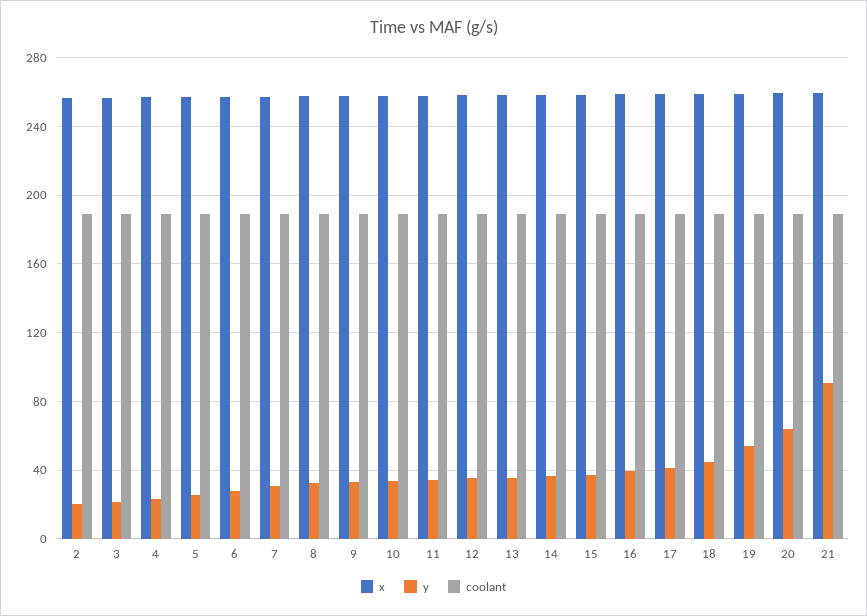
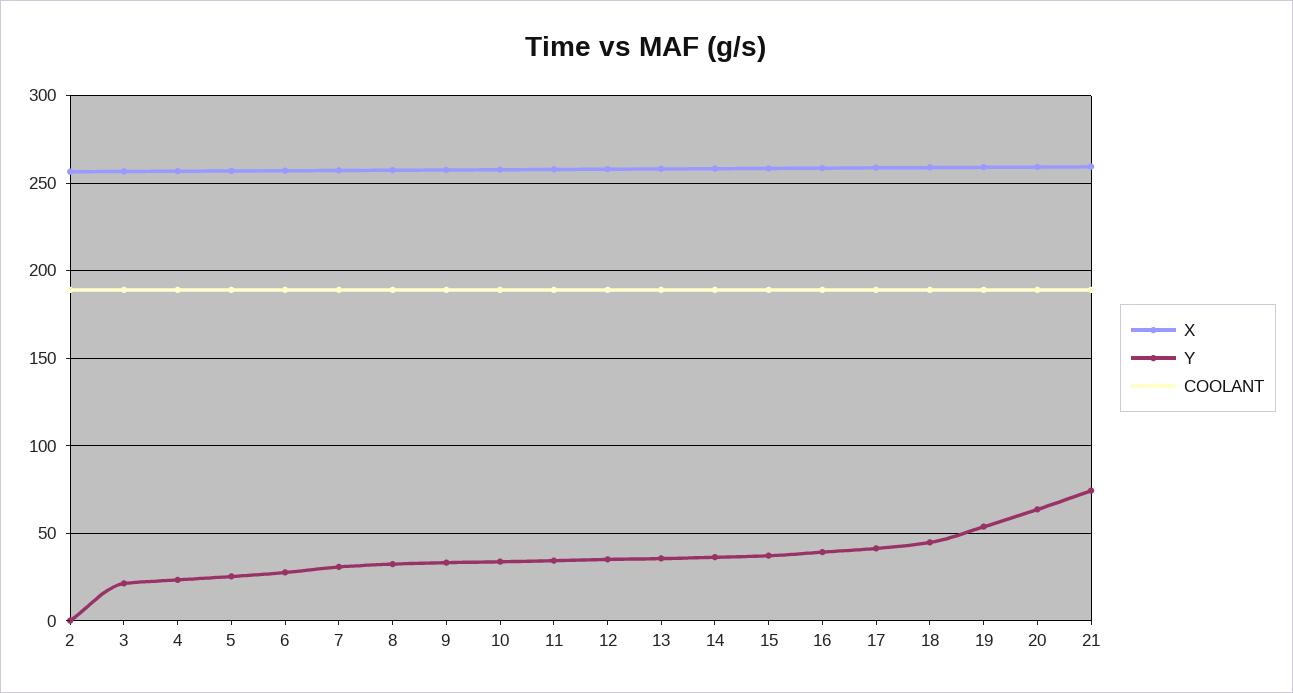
  {
    "x": {
      "2": 255,
      "3": 255,
      "4": 255,
      "5": 255,
      "6": 255,
      "7": 255,
      "8": 255,
      "9": 260,
      "10": 260,
      "11": 260,
      "12": 260,
      "13": 260,
      "14": 260,
      "15": 260,
      "16": 260,
      "17": 260,
      "18": 260,
      "19": 260,
      "20": 260,
      "21": 260
    },
    "y": {
-     "2": 20,
+     "2": 0,
      "3": 20,
      "4": 25,
      "5": 25,
      "6": 30,
      "7": 30,
      "8": 30,
      "9": 35,
      "10": 35,
      "11": 35,
      "12": 35,
      "13": 35,
      "14": 35,
      "15": 35,
      "16": 40,
      "17": 40,
      "18": 45,
      "19": 55,
      "20": 65,
-     "21": 90
+     "21": 75
    },
    "coolant": {
      "2": 190,
      "3": 190,
      "4": 190,
      "5": 190,
      "6": 190,
      "7": 190,
      "8": 190,
      "9": 190,
      "10": 190,
      "11": 190,
      "12": 190,
      "13": 190,
      "14": 190,
      "15": 190,
      "16": 190,
      "17": 190,
      "18": 190,
      "19": 190,
      "20": 190,
      "21": 190
    }
  }

